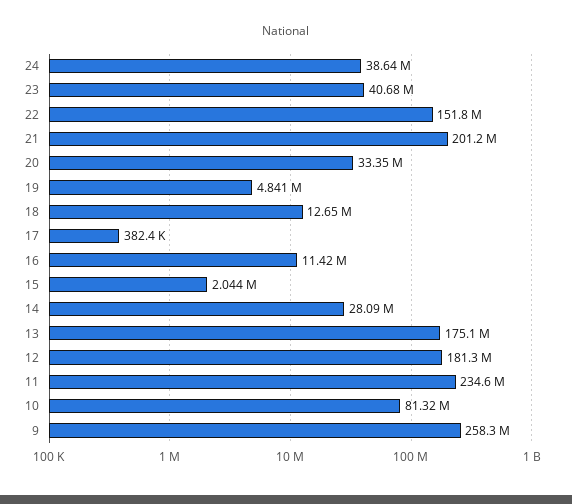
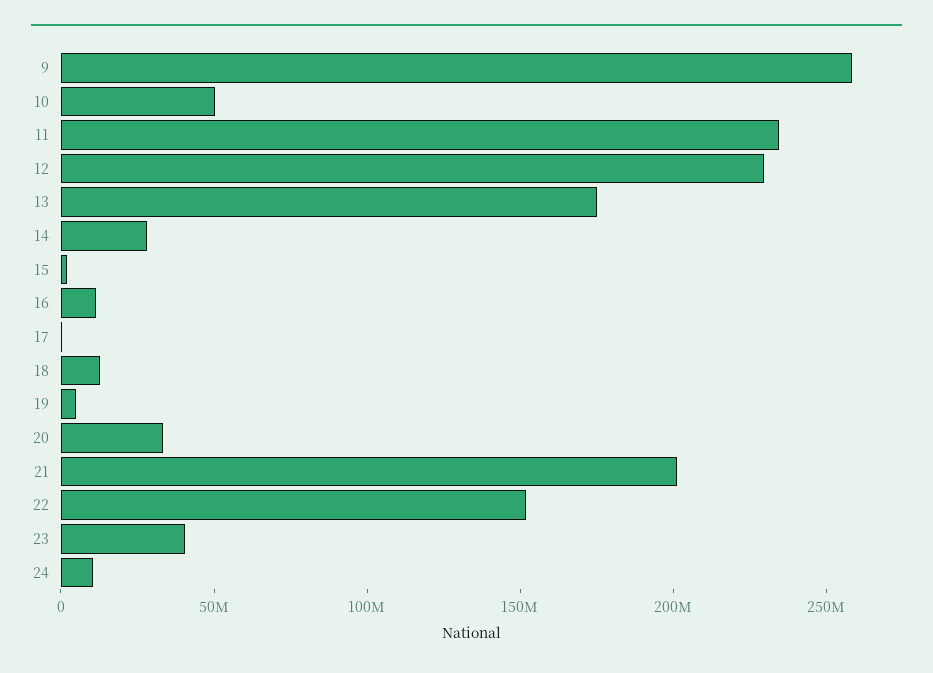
  {
-   "24": 38640000,
+   "24": 10000000,
    "23": 40680000,
    "22": 151800000,
    "21": 201200000,
    "20": 33350000,
    "19": 4841000,
    "18": 12650000,
    "17": 382400,
    "16": 11420000,
    "15": 2044000,
    "14": 28090000,
    "13": 175100000,
-   "12": 181300000,
+   "12": 230000000,
    "11": 234600000,
-   "10": 81320000,
+   "10": 50000000,
    "9": 258300000
  }

